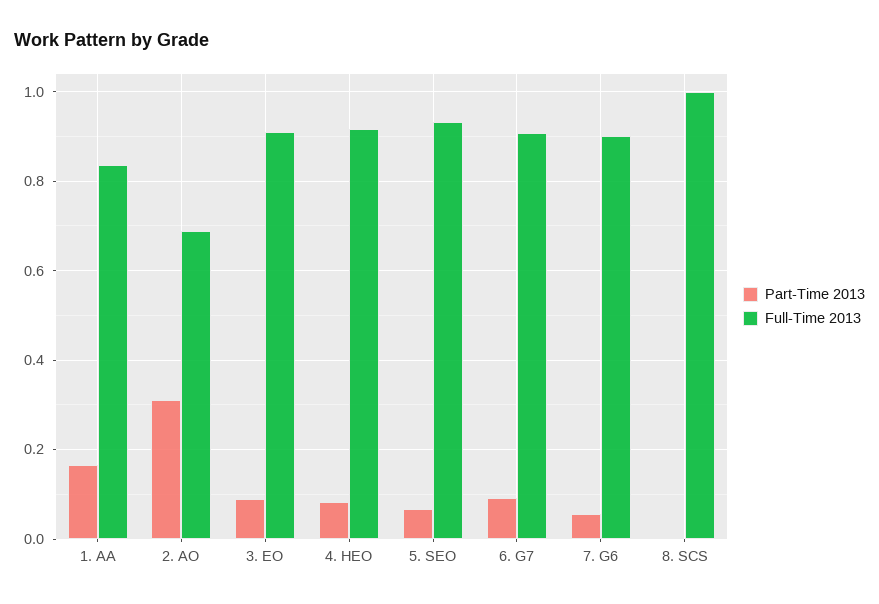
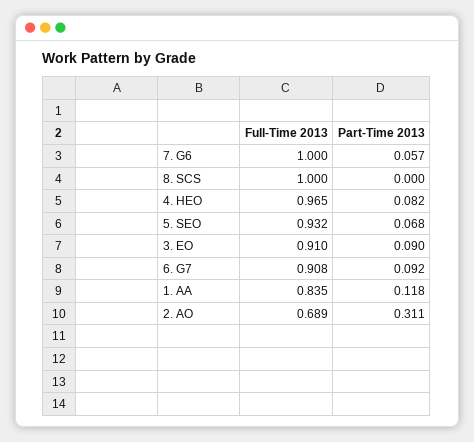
  {
    "Part-Time 2013": {
-     "1. AA": 0.16,
+     "1. AA": 0.118,
      "2. AO": 0.311,
      "3. EO": 0.09,
      "4. HEO": 0.082,
      "5. SEO": 0.068,
      "6. G7": 0.092,
      "7. G6": 0.057,
      "8. SCS": 0
    },
    "Full-Time 2013": {
      "1. AA": 0.835,
      "2. AO": 0.689,
      "3. EO": 0.91,
-     "4. HEO": 0.92,
+     "4. HEO": 0.965,
      "5. SEO": 0.932,
      "6. G7": 0.908,
-     "7. G6": 0.9,
+     "7. G6": 1,
      "8. SCS": 1
    }
  }

